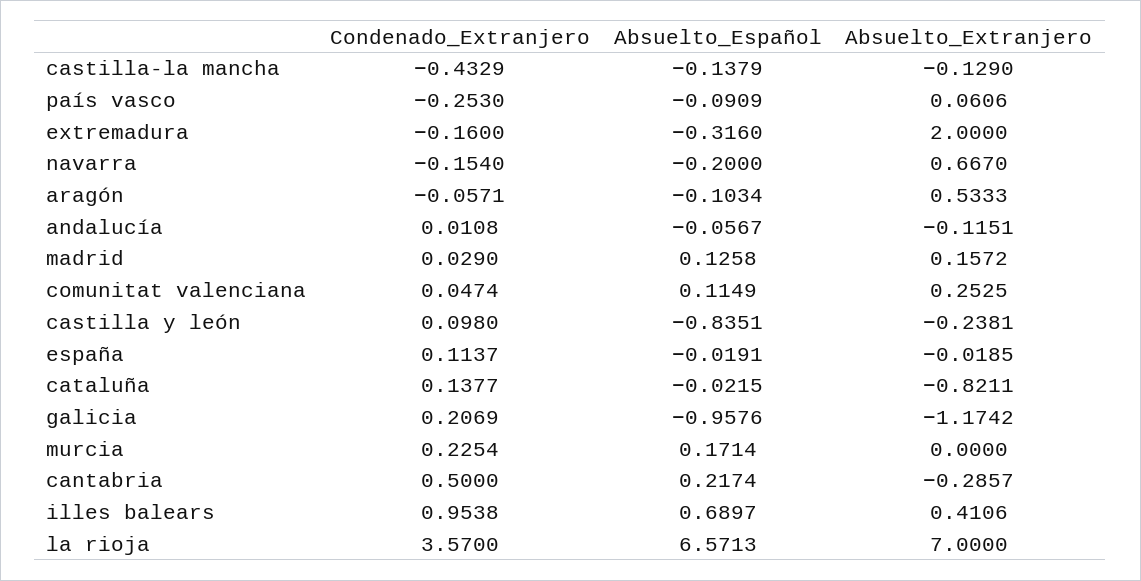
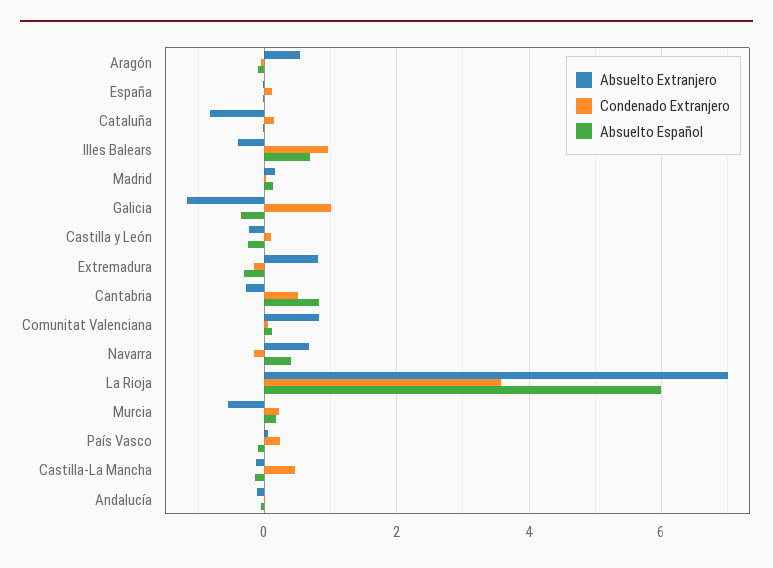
  {
    "Condenado_Extranjero": {
-     "castilla-la mancha": -0.4329,
+     "castilla-la mancha": 0.4,
-     "país vasco": -0.253,
+     "país vasco": 0.2,
      "extremadura": -0.16,
      "navarra": -0.154,
      "aragón": -0.0571,
      "andalucía": 0.0108,
      "madrid": 0.029,
      "comunitat valenciana": 0.0474,
      "castilla y león": 0.098,
      "españa": 0.1137,
      "cataluña": 0.1377,
-     "galicia": 0.2069,
+     "galicia": 1,
      "murcia": 0.2254,
      "cantabria": 0.5,
      "illes balears": 0.9538,
      "la rioja": 3.57
    },
    "Absuelto_Español": {
      "castilla-la mancha": -0.1379,
      "país vasco": -0.0909,
      "extremadura": -0.316,
-     "navarra": -0.2,
+     "navarra": 0.4,
      "aragón": -0.1034,
      "andalucía": -0.0567,
      "madrid": 0.1258,
      "comunitat valenciana": 0.1149,
-     "castilla y león": -0.8351,
+     "castilla y león": -0.2,
      "españa": -0.0191,
      "cataluña": -0.0215,
-     "galicia": -0.9576,
+     "galicia": -0.4,
      "murcia": 0.1714,
-     "cantabria": 0.2174,
+     "cantabria": 0.8,
      "illes balears": 0.6897,
-     "la rioja": 6.5713
+     "la rioja": 6
    },
    "Absuelto_Extranjero": {
      "castilla-la mancha": -0.129,
      "país vasco": 0.0606,
-     "extremadura": 2,
+     "extremadura": 0.8,
      "navarra": 0.667,
      "aragón": 0.5333,
      "andalucía": -0.1151,
      "madrid": 0.1572,
-     "comunitat valenciana": 0.2525,
+     "comunitat valenciana": 0.8,
      "castilla y león": -0.2381,
      "españa": -0.0185,
      "cataluña": -0.8211,
      "galicia": -1.1742,
-     "murcia": 0,
+     "murcia": -0.6,
      "cantabria": -0.2857,
-     "illes balears": 0.4106,
+     "illes balears": -0.4,
      "la rioja": 7
    }
  }

